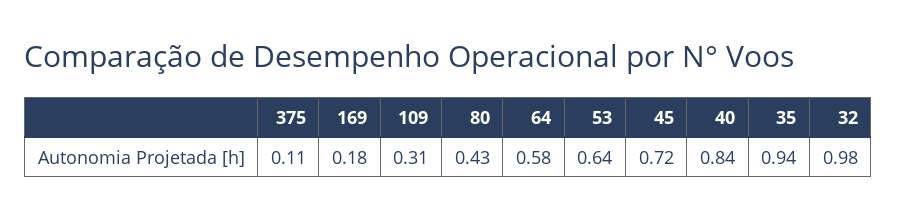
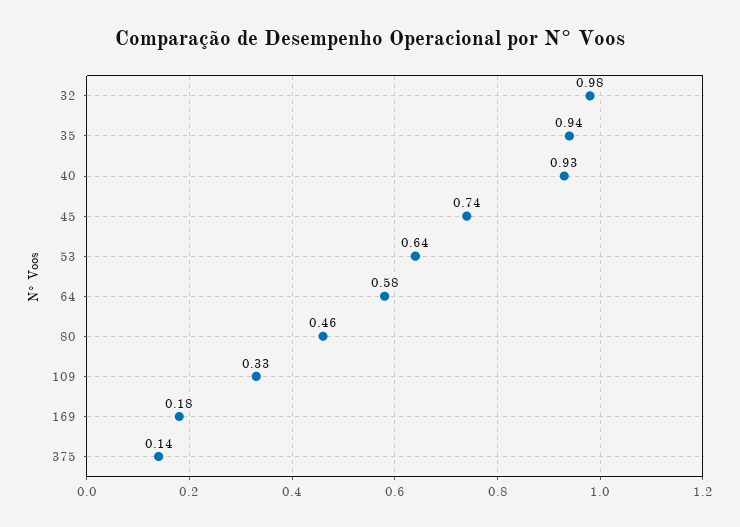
  {
-   "375": 0.11,
+   "375": 0.14,
    "169": 0.18,
-   "109": 0.31,
+   "109": 0.33,
-   "80": 0.43,
+   "80": 0.46,
    "64": 0.58,
    "53": 0.64,
-   "45": 0.72,
+   "45": 0.74,
-   "40": 0.84,
+   "40": 0.93,
    "35": 0.94,
    "32": 0.98
  }

